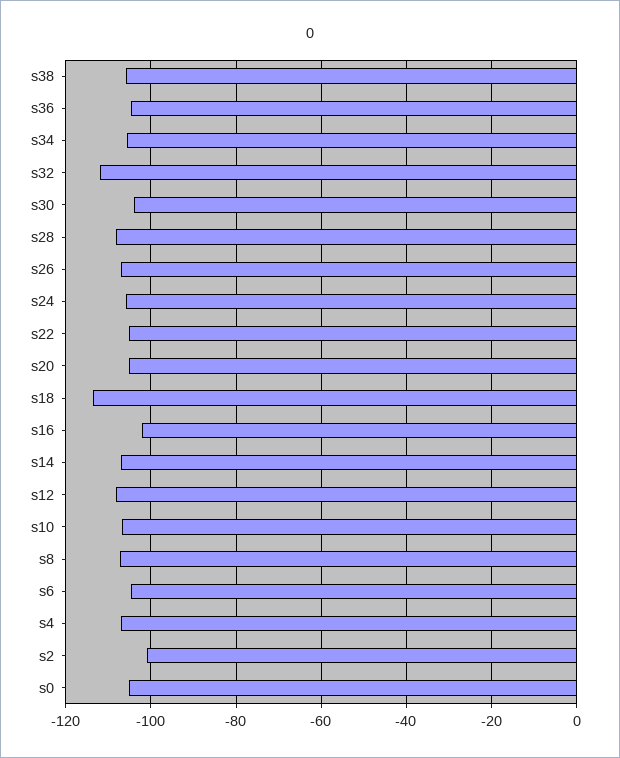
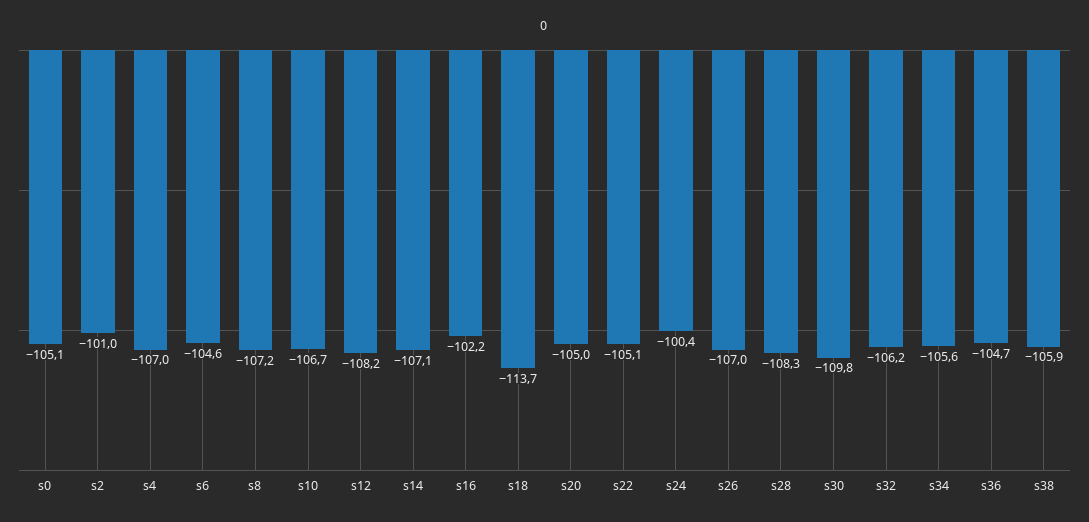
  {
    "s38": -105.9,
    "s36": -104.7,
    "s34": -105.6,
-   "s32": -112,
+   "s32": -106.2,
-   "s30": -104,
+   "s30": -109.8,
    "s28": -108.3,
    "s26": -107,
-   "s24": -106,
+   "s24": -100.4,
    "s22": -105.1,
    "s20": -105,
    "s18": -113.7,
    "s16": -102.2,
    "s14": -107.1,
    "s12": -108.2,
    "s10": -106.7,
    "s8": -107.2,
    "s6": -104.6,
    "s4": -107,
    "s2": -101,
    "s0": -105.1
  }

